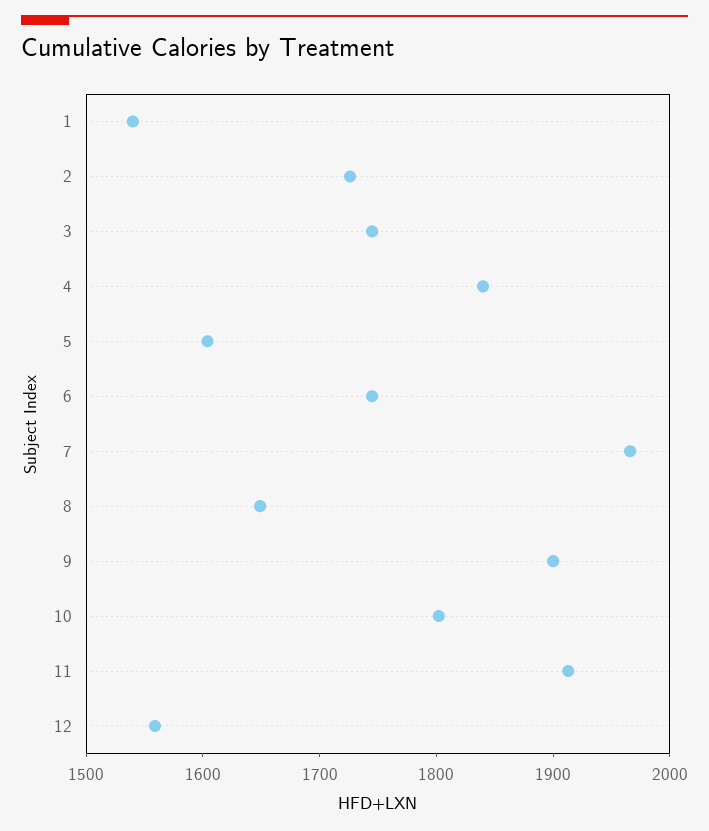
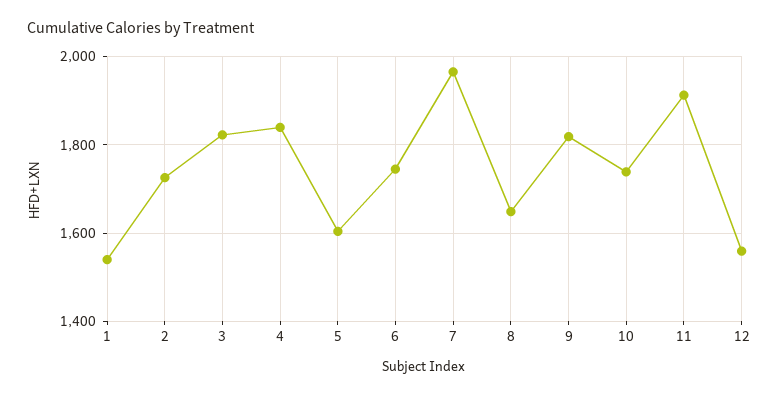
  {
    "1": 1540,
    "2": 1720,
-   "3": 1740,
+   "3": 1820,
    "4": 1840,
    "5": 1600,
    "6": 1740,
    "7": 1960,
    "8": 1640,
-   "9": 1900,
+   "9": 1820,
-   "10": 1800,
+   "10": 1740,
    "11": 1920,
    "12": 1560
  }

